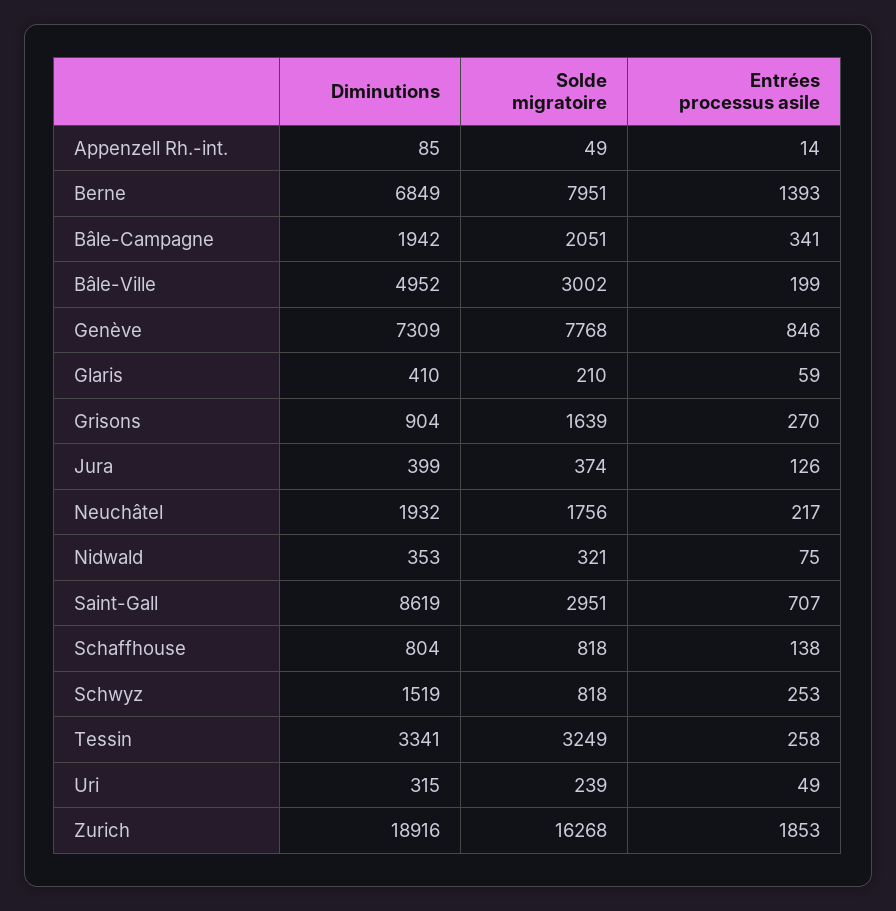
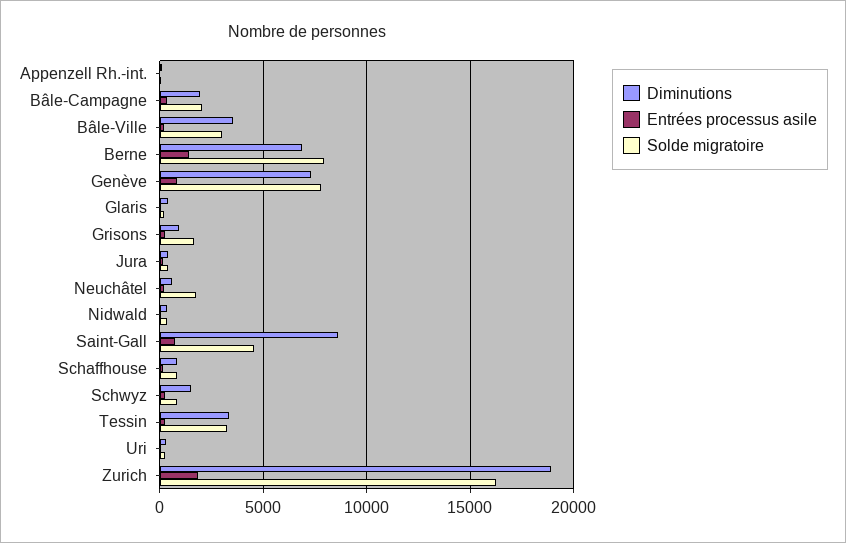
  {
    "Diminutions": {
      "Appenzell Rh.-int.": 85,
      "Berne": 6849,
      "Bâle-Campagne": 1942,
-     "Bâle-Ville": 4952,
+     "Bâle-Ville": 3500,
      "Genève": 7309,
      "Glaris": 410,
      "Grisons": 904,
      "Jura": 399,
-     "Neuchâtel": 1932,
+     "Neuchâtel": 500,
      "Nidwald": 353,
      "Saint-Gall": 8619,
      "Schaffhouse": 804,
      "Schwyz": 1519,
      "Tessin": 3341,
      "Uri": 315,
      "Zurich": 18916
    },
    "Solde migratoire": {
      "Appenzell Rh.-int.": 49,
      "Berne": 7951,
      "Bâle-Campagne": 2051,
      "Bâle-Ville": 3002,
      "Genève": 7768,
      "Glaris": 210,
      "Grisons": 1639,
      "Jura": 374,
      "Neuchâtel": 1756,
      "Nidwald": 321,
-     "Saint-Gall": 2951,
+     "Saint-Gall": 4500,
      "Schaffhouse": 818,
      "Schwyz": 818,
      "Tessin": 3249,
      "Uri": 239,
      "Zurich": 16268
    },
    "Entrées processus asile": {
      "Appenzell Rh.-int.": 14,
      "Berne": 1393,
      "Bâle-Campagne": 341,
      "Bâle-Ville": 199,
      "Genève": 846,
      "Glaris": 59,
      "Grisons": 270,
      "Jura": 126,
      "Neuchâtel": 217,
      "Nidwald": 75,
      "Saint-Gall": 707,
      "Schaffhouse": 138,
      "Schwyz": 253,
      "Tessin": 258,
      "Uri": 49,
      "Zurich": 1853
    }
  }

